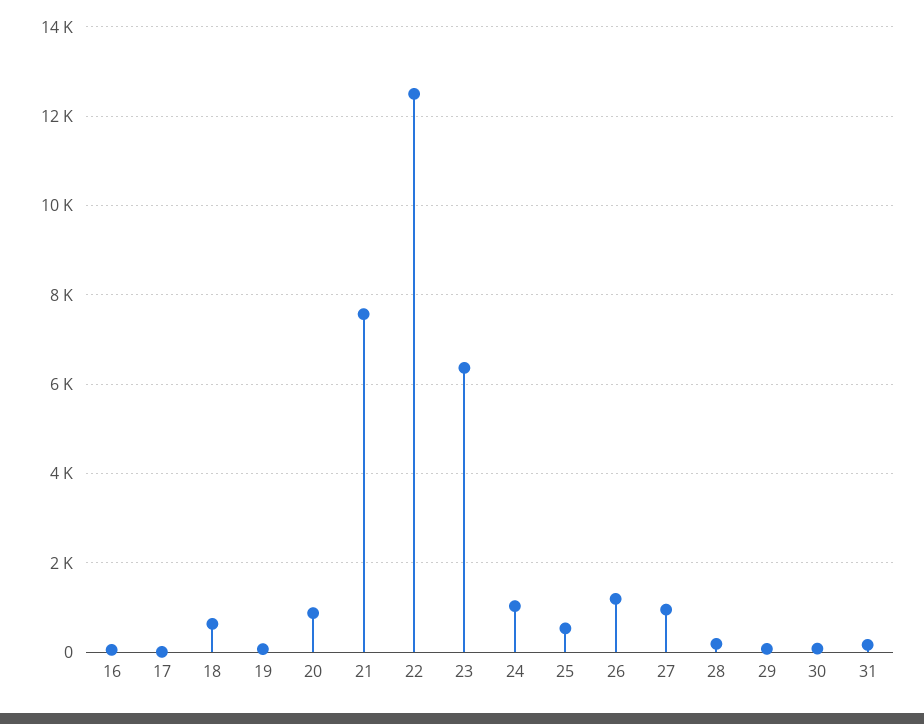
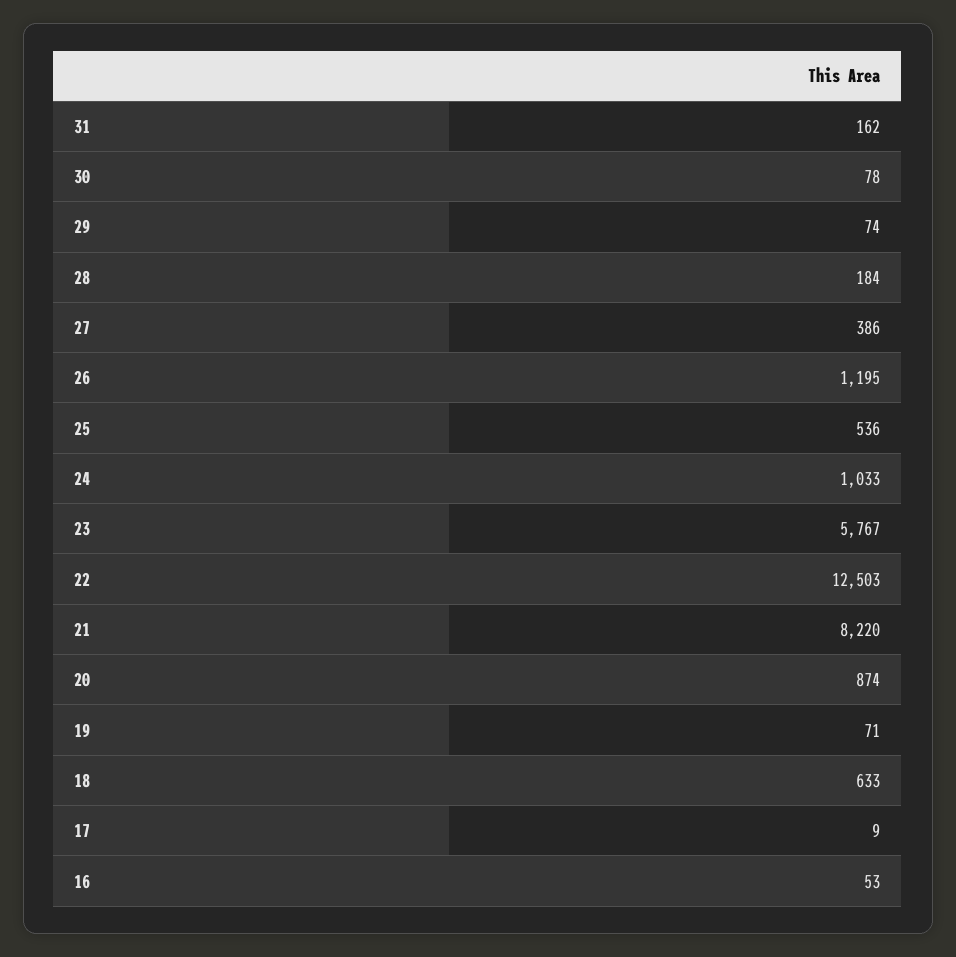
  {
    "16": 53,
    "17": 9,
    "18": 633,
    "19": 71,
    "20": 874,
-   "21": 7600,
+   "21": 8220,
    "22": 12503,
-   "23": 6400,
+   "23": 5767,
    "24": 1033,
    "25": 536,
    "26": 1195,
-   "27": 1000,
+   "27": 386,
    "28": 184,
    "29": 74,
    "30": 78,
    "31": 162
  }

